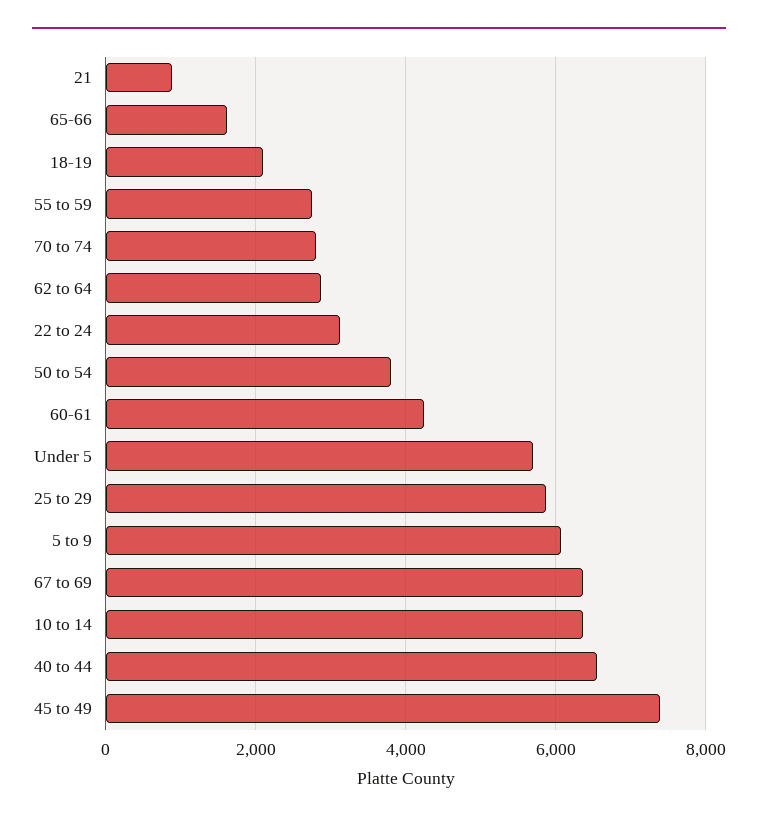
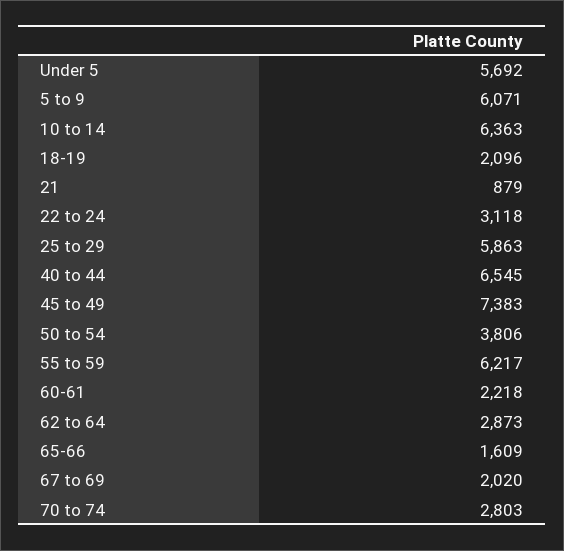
  {
    "21": 879,
    "65-66": 1609,
    "18-19": 2096,
-   "55 to 59": 2800,
+   "55 to 59": 6217,
    "70 to 74": 2803,
    "62 to 64": 2873,
    "22 to 24": 3118,
    "50 to 54": 3806,
-   "60-61": 4200,
+   "60-61": 2218,
    "Under 5": 5692,
    "25 to 29": 5863,
    "5 to 9": 6071,
-   "67 to 69": 6400,
+   "67 to 69": 2020,
    "10 to 14": 6363,
    "40 to 44": 6545,
    "45 to 49": 7383
  }

